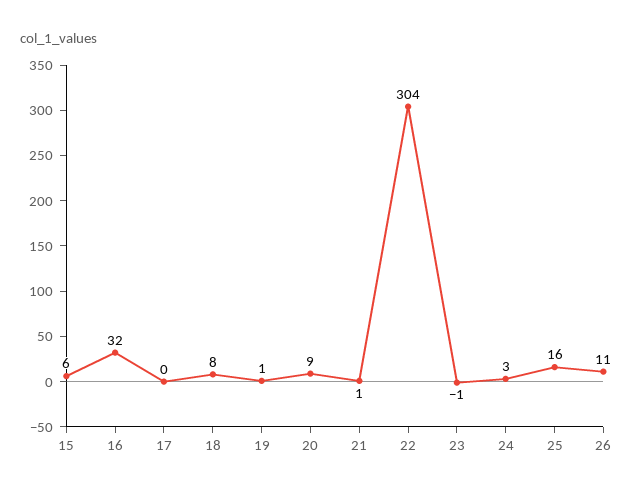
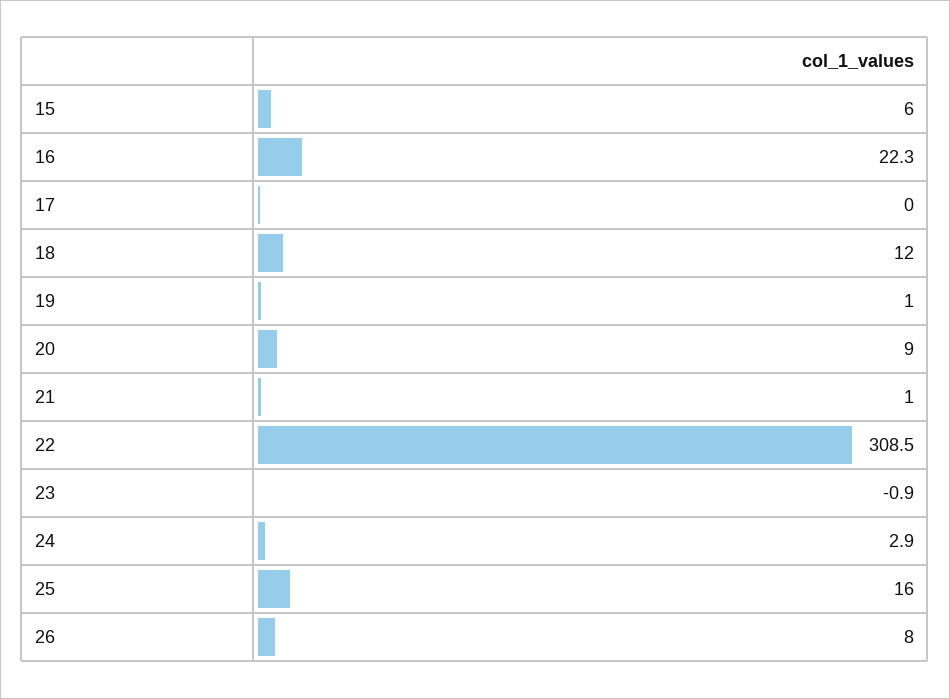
  {
    "15": 6,
-   "16": 32,
+   "16": 22.3,
    "17": 0,
-   "18": 8,
+   "18": 12,
    "19": 1,
    "20": 9,
    "21": 1,
-   "22": 304,
+   "22": 308.5,
    "23": -0.9,
    "24": 2.9,
    "25": 16,
-   "26": 11
+   "26": 8
  }

